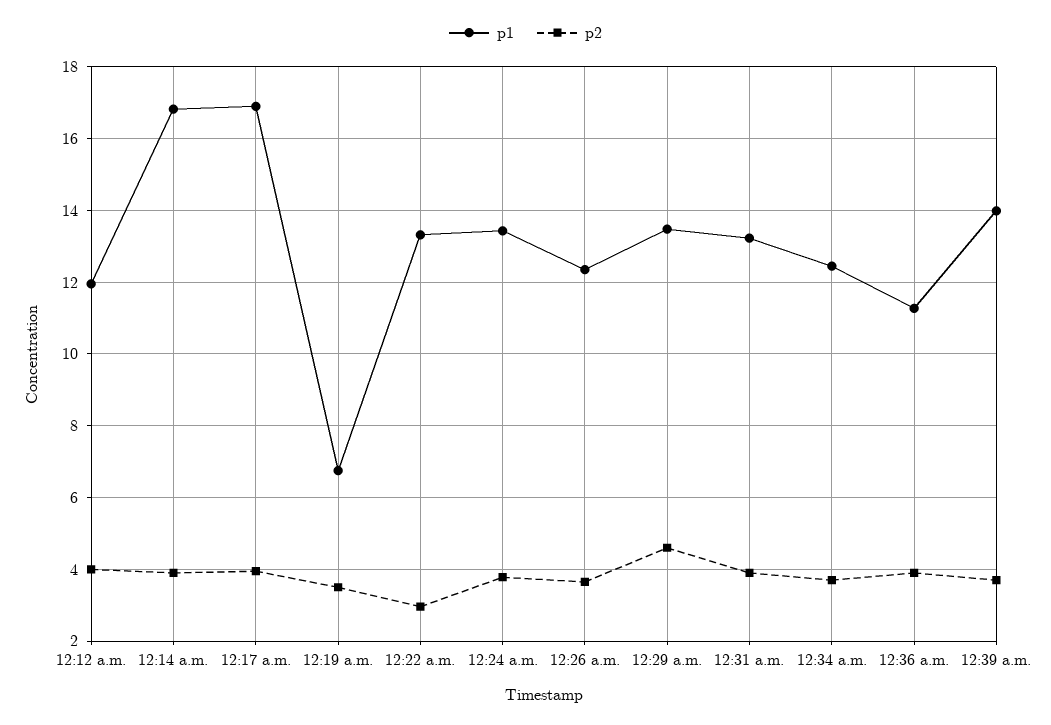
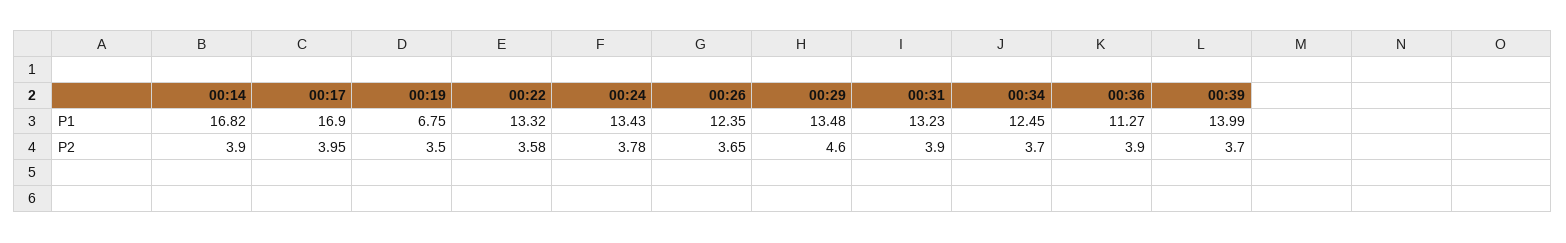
  {
    "p1": {
-     "12:12 a.m.": 12,
      "12:14 a.m.": 16.82,
      "12:17 a.m.": 16.9,
      "12:19 a.m.": 6.75,
      "12:22 a.m.": 13.32,
      "12:24 a.m.": 13.43,
      "12:26 a.m.": 12.35,
      "12:29 a.m.": 13.48,
      "12:31 a.m.": 13.23,
      "12:34 a.m.": 12.45,
      "12:36 a.m.": 11.27,
      "12:39 a.m.": 13.99
    },
    "p2": {
-     "12:12 a.m.": 4,
      "12:14 a.m.": 3.9,
      "12:17 a.m.": 3.95,
      "12:19 a.m.": 3.5,
-     "12:22 a.m.": 3,
+     "12:22 a.m.": 3.58,
      "12:24 a.m.": 3.78,
      "12:26 a.m.": 3.65,
      "12:29 a.m.": 4.6,
      "12:31 a.m.": 3.9,
      "12:34 a.m.": 3.7,
      "12:36 a.m.": 3.9,
      "12:39 a.m.": 3.7
    }
  }

